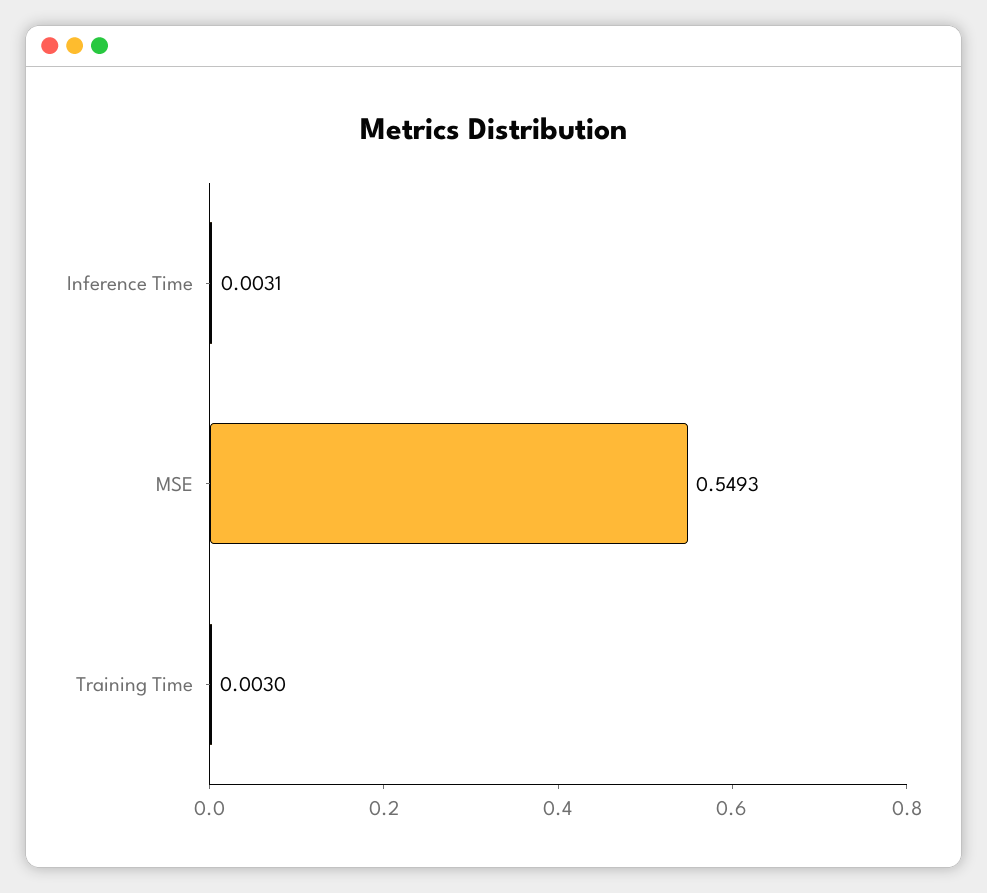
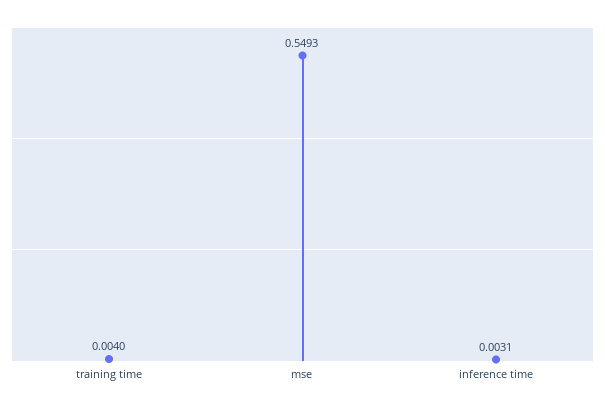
  {
    "Inference Time": 0.0031,
    "MSE": 0.5493,
-   "Training Time": 0.003
+   "Training Time": 0.004
  }

